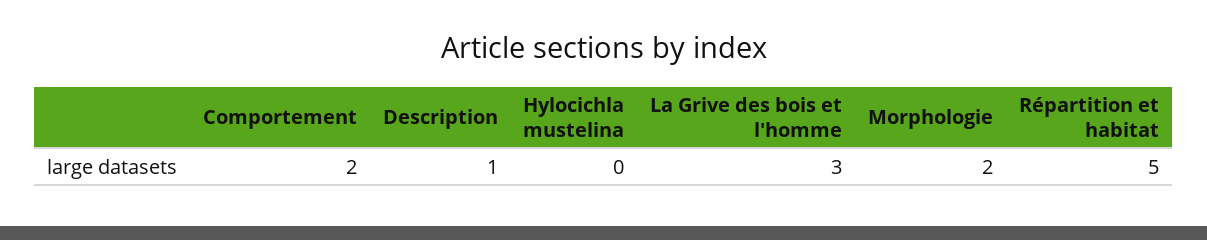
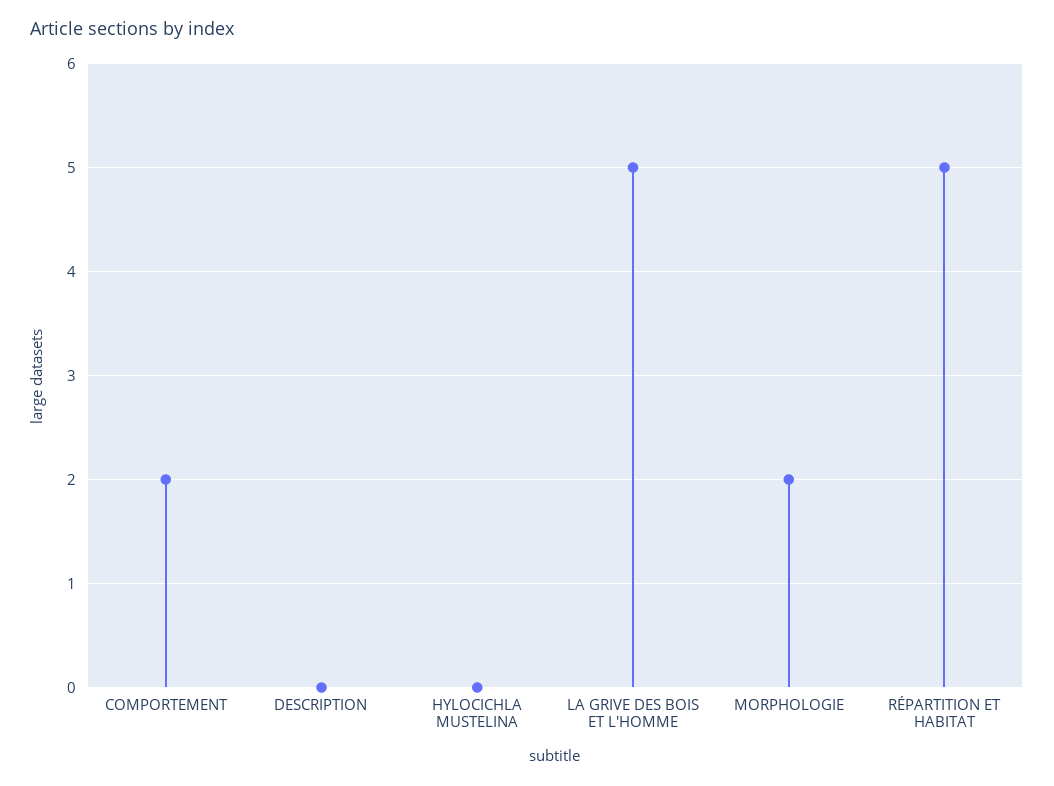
  {
    "Comportement": 2,
-   "Description": 1,
+   "Description": 0,
    "Hylocichla mustelina": 0,
-   "La Grive des bois et l'homme": 3,
+   "La Grive des bois et l'homme": 5,
    "Morphologie": 2,
    "Répartition et habitat": 5
  }

